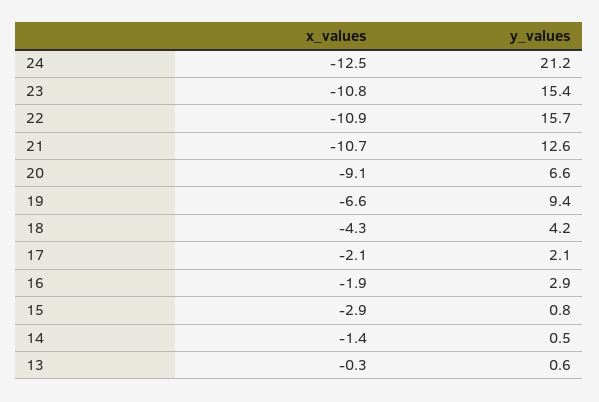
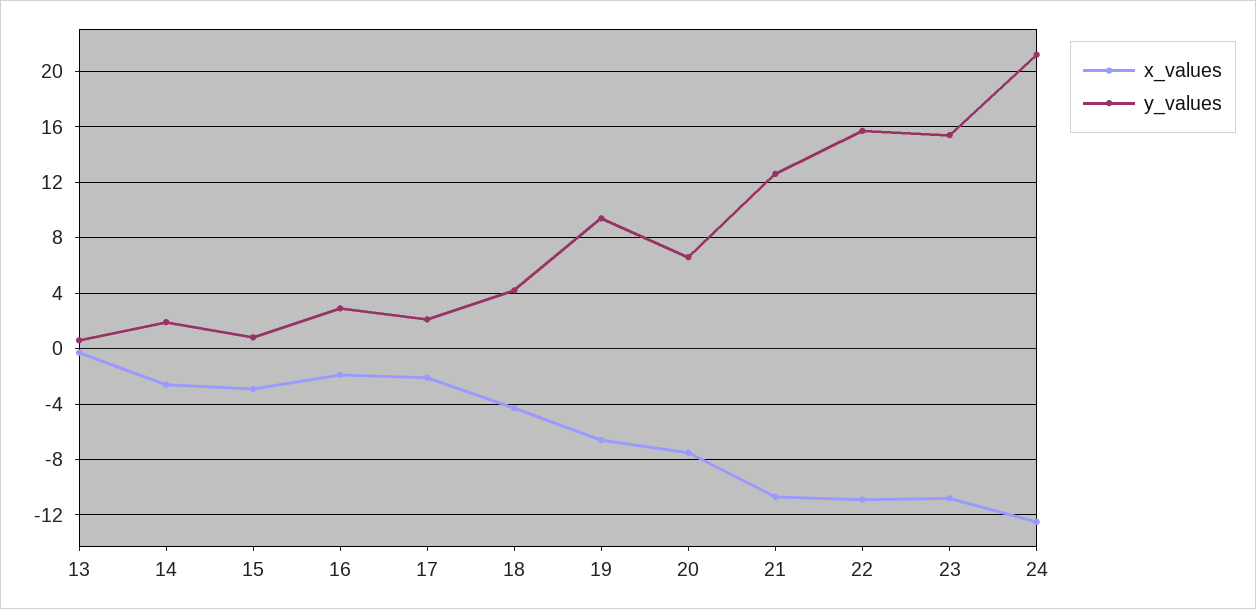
  {
    "x_values": {
      "24": -12.5,
      "23": -10.8,
      "22": -10.9,
      "21": -10.7,
-     "20": -9.1,
+     "20": -7.5,
      "19": -6.6,
      "18": -4.3,
      "17": -2.1,
      "16": -1.9,
      "15": -2.9,
-     "14": -1.4,
+     "14": -2.5,
      "13": -0.3
    },
    "y_values": {
      "24": 21.2,
      "23": 15.4,
      "22": 15.7,
      "21": 12.6,
      "20": 6.6,
      "19": 9.4,
      "18": 4.2,
      "17": 2.1,
      "16": 2.9,
      "15": 0.8,
-     "14": 0.5,
+     "14": 2,
      "13": 0.6
    }
  }

